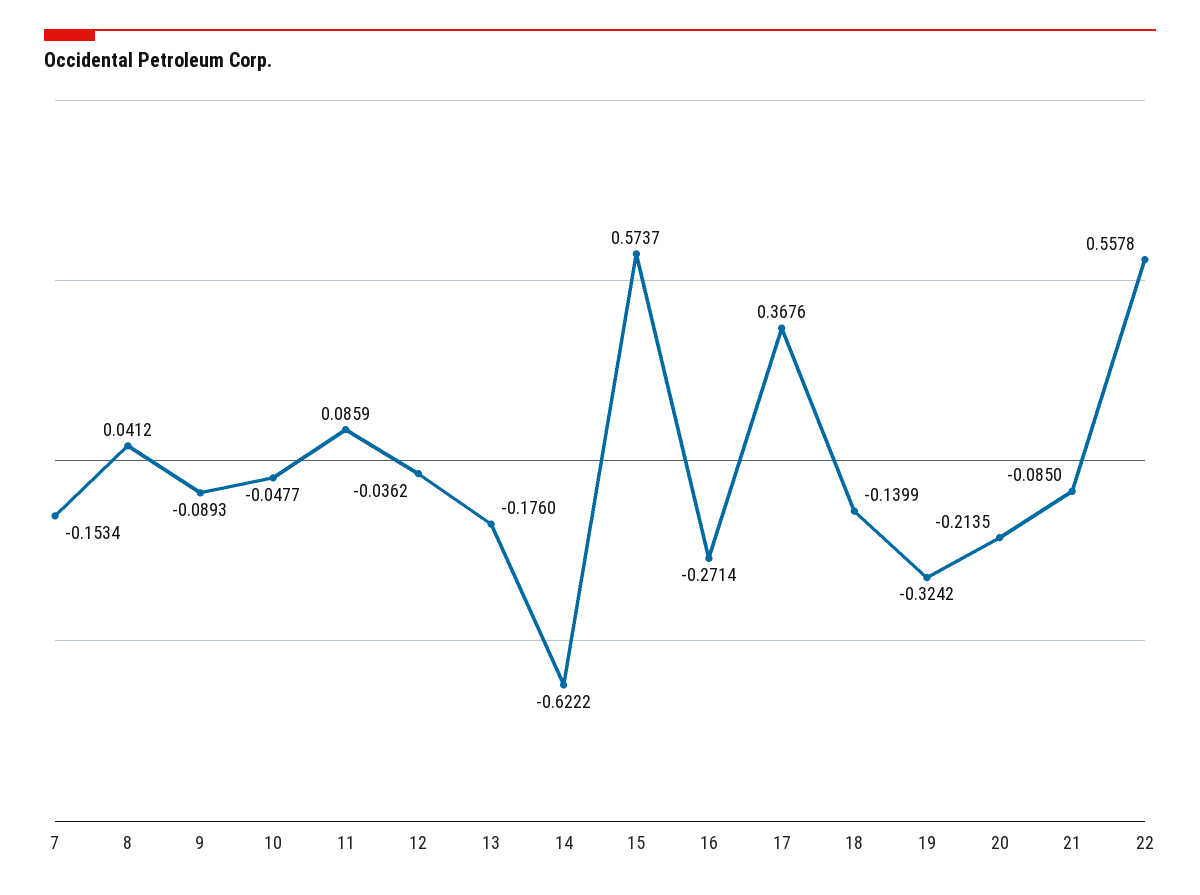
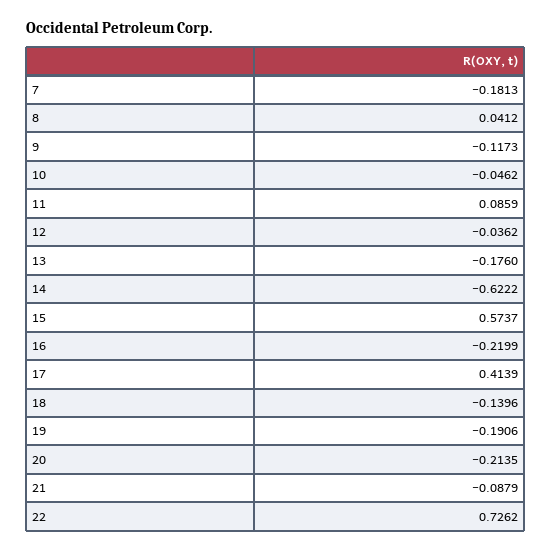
  {
-   "7": -0.1534,
+   "7": -0.1813,
    "8": 0.0412,
-   "9": -0.0893,
+   "9": -0.1173,
-   "10": -0.0477,
+   "10": -0.0462,
    "11": 0.0859,
    "12": -0.0362,
    "13": -0.176,
    "14": -0.6222,
    "15": 0.5737,
-   "16": -0.2714,
+   "16": -0.2199,
-   "17": 0.3676,
+   "17": 0.4139,
-   "18": -0.1399,
+   "18": -0.1396,
-   "19": -0.3242,
+   "19": -0.1906,
    "20": -0.2135,
-   "21": -0.085,
+   "21": -0.0879,
-   "22": 0.5578
+   "22": 0.7262
  }

